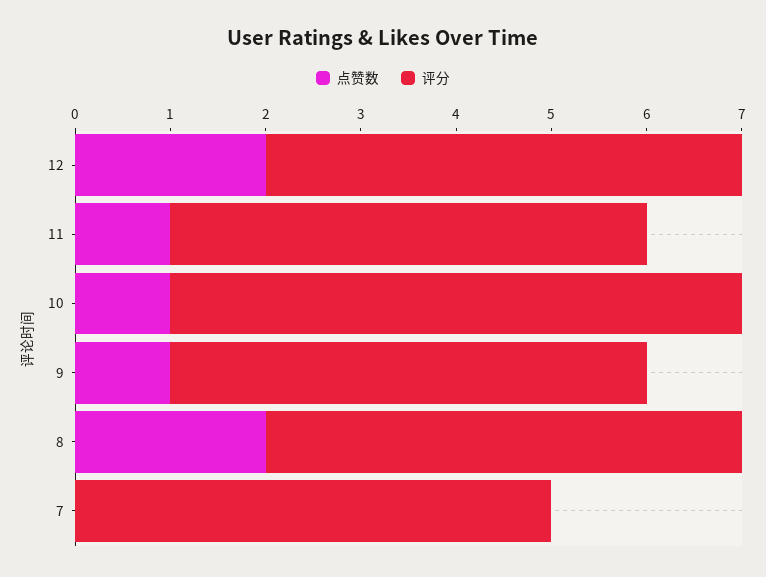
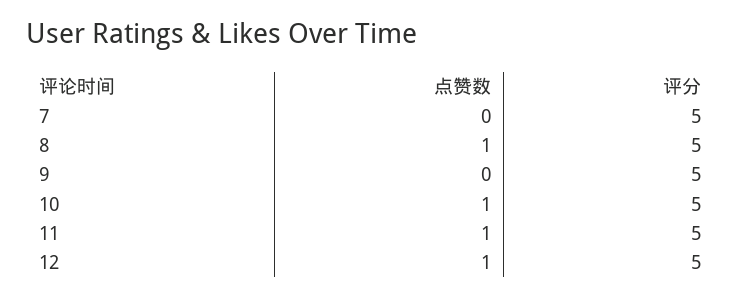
  {
    "点赞数": {
-     "12": 2,
+     "12": 1,
      "11": 1,
      "10": 1,
-     "9": 1,
+     "9": 0,
-     "8": 2,
+     "8": 1,
      "7": 0
    },
    "评分": {
      "12": 5,
      "11": 5,
-     "10": 6,
+     "10": 5,
      "9": 5,
      "8": 5,
      "7": 5
    }
  }

